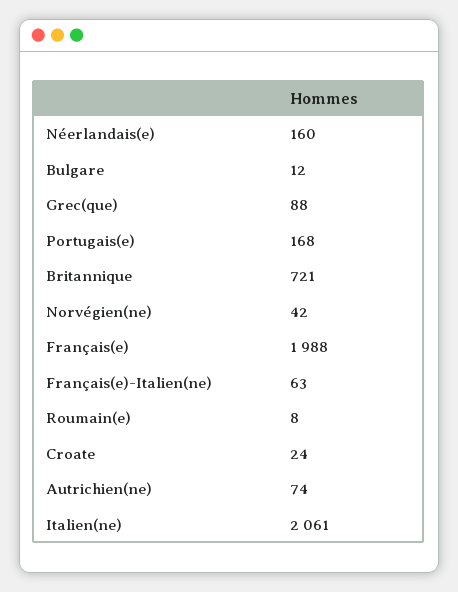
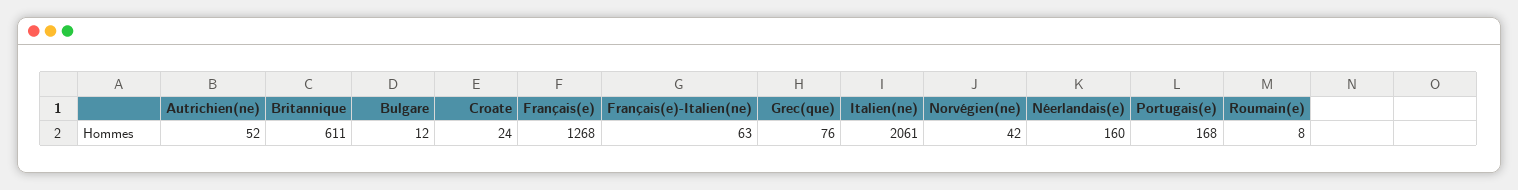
  {
    "Néerlandais(e)": 160,
    "Bulgare": 12,
-   "Grec(que)": 88,
+   "Grec(que)": 76,
    "Portugais(e)": 168,
-   "Britannique": 721,
+   "Britannique": 611,
    "Norvégien(ne)": 42,
-   "Français(e)": 1988,
+   "Français(e)": 1268,
    "Français(e)-Italien(ne)": 63,
    "Roumain(e)": 8,
    "Croate": 24,
-   "Autrichien(ne)": 74,
+   "Autrichien(ne)": 52,
    "Italien(ne)": 2061
  }

